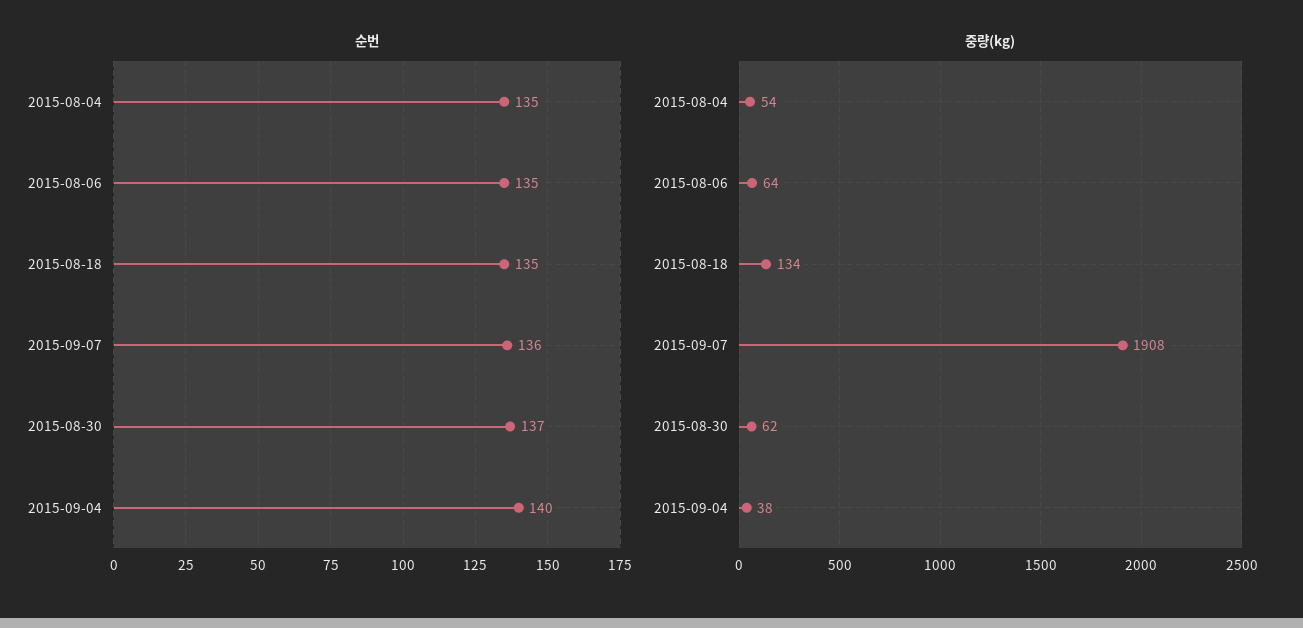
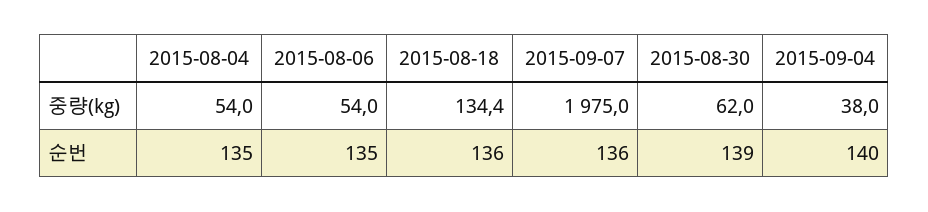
  {
    "순번": {
      "2015-08-04": 135,
      "2015-08-06": 135,
-     "2015-08-18": 135,
+     "2015-08-18": 136,
      "2015-09-07": 136,
-     "2015-08-30": 137,
+     "2015-08-30": 139,
      "2015-09-04": 140
    },
    "중량(kg)": {
      "2015-08-04": 54,
-     "2015-08-06": 64,
+     "2015-08-06": 54,
      "2015-08-18": 134.4,
-     "2015-09-07": 1908,
+     "2015-09-07": 1975,
      "2015-08-30": 62,
      "2015-09-04": 38
    }
  }

